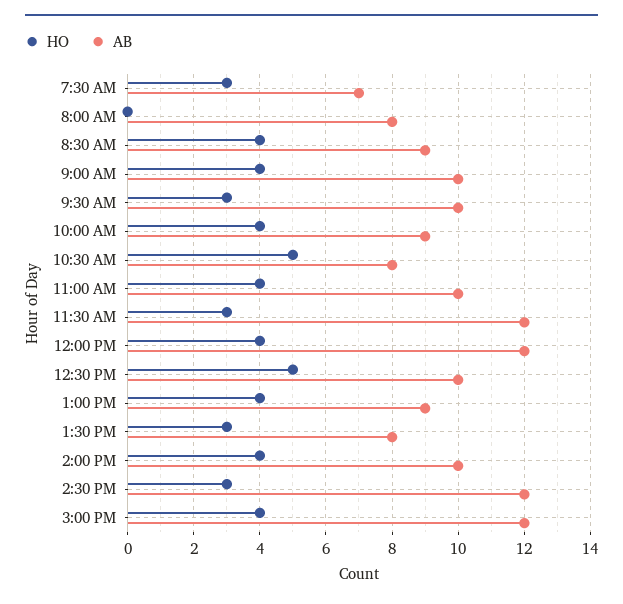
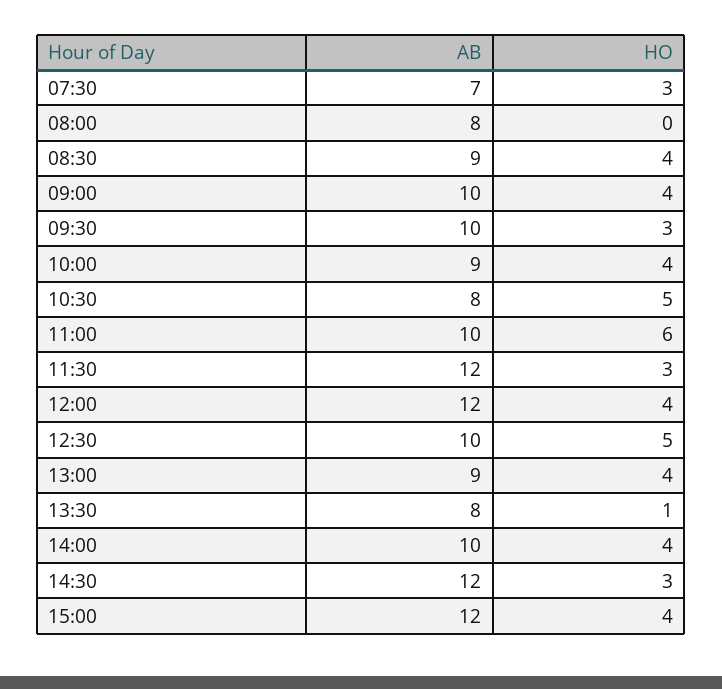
  {
    "HO": {
      "7:30 AM": 3,
      "8:00 AM": 0,
      "8:30 AM": 4,
      "9:00 AM": 4,
      "9:30 AM": 3,
      "10:00 AM": 4,
      "10:30 AM": 5,
-     "11:00 AM": 4,
+     "11:00 AM": 6,
      "11:30 AM": 3,
      "12:00 PM": 4,
      "12:30 PM": 5,
      "1:00 PM": 4,
-     "1:30 PM": 3,
+     "1:30 PM": 1,
      "2:00 PM": 4,
      "2:30 PM": 3,
      "3:00 PM": 4
    },
    "AB": {
      "7:30 AM": 7,
      "8:00 AM": 8,
      "8:30 AM": 9,
      "9:00 AM": 10,
      "9:30 AM": 10,
      "10:00 AM": 9,
      "10:30 AM": 8,
      "11:00 AM": 10,
      "11:30 AM": 12,
      "12:00 PM": 12,
      "12:30 PM": 10,
      "1:00 PM": 9,
      "1:30 PM": 8,
      "2:00 PM": 10,
      "2:30 PM": 12,
      "3:00 PM": 12
    }
  }

